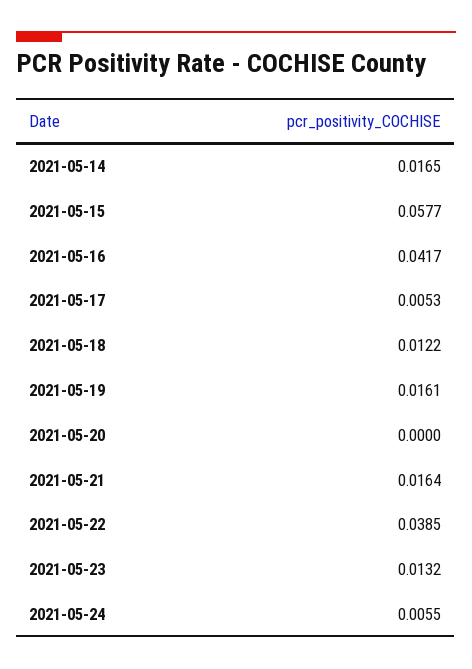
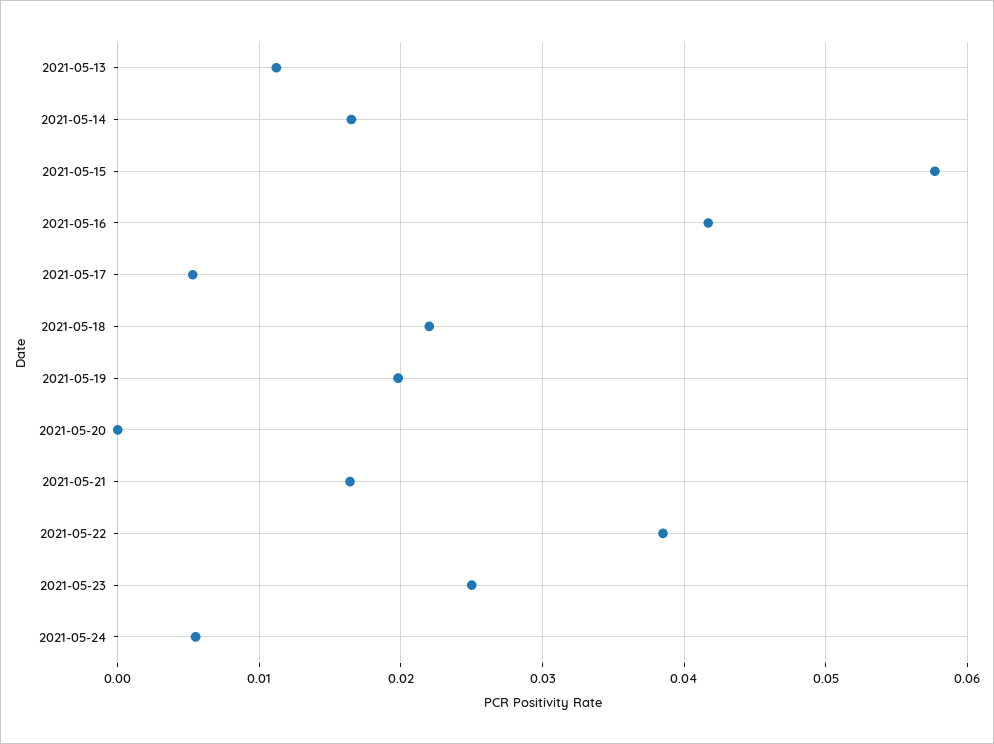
  {
    "2021-05-14": 0.0165,
    "2021-05-15": 0.0577,
    "2021-05-16": 0.0417,
    "2021-05-17": 0.0053,
-   "2021-05-18": 0.0122,
+   "2021-05-18": 0.022,
-   "2021-05-19": 0.0161,
+   "2021-05-19": 0.02,
    "2021-05-20": 0,
    "2021-05-21": 0.0164,
    "2021-05-22": 0.0385,
-   "2021-05-23": 0.0132,
+   "2021-05-23": 0.025,
-   "2021-05-24": 0.0055
+   "2021-05-24": 0.0055,
+   "2021-05-13": 0.011
  }

